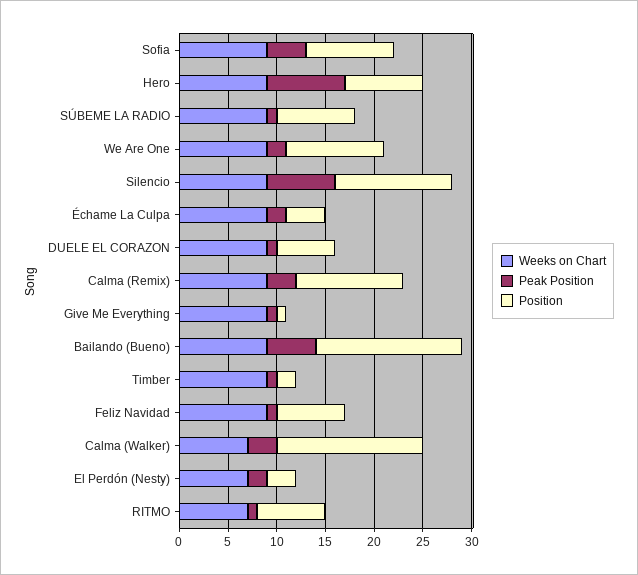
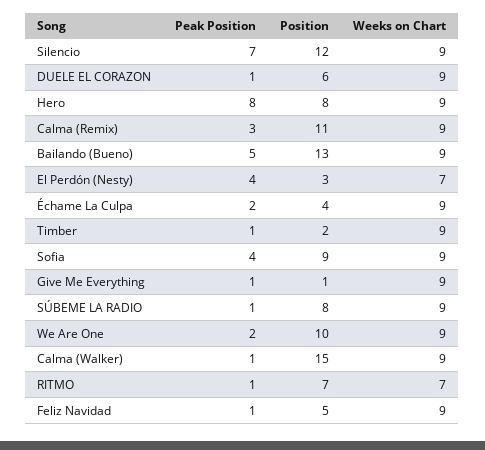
  {
    "Weeks on Chart": {
      "Sofia": 9,
      "Hero": 9,
      "SÚBEME LA RADIO": 9,
      "We Are One": 9,
      "Silencio": 9,
      "Échame La Culpa": 9,
      "DUELE EL CORAZON": 9,
      "Calma (Remix)": 9,
      "Give Me Everything": 9,
      "Bailando (Bueno)": 9,
      "Timber": 9,
      "Feliz Navidad": 9,
-     "Calma (Walker)": 7,
+     "Calma (Walker)": 9,
      "El Perdón (Nesty)": 7,
      "RITMO": 7
    },
    "Peak Position": {
      "Sofia": 4,
      "Hero": 8,
      "SÚBEME LA RADIO": 1,
      "We Are One": 2,
      "Silencio": 7,
      "Échame La Culpa": 2,
      "DUELE EL CORAZON": 1,
      "Calma (Remix)": 3,
      "Give Me Everything": 1,
      "Bailando (Bueno)": 5,
      "Timber": 1,
      "Feliz Navidad": 1,
-     "Calma (Walker)": 3,
+     "Calma (Walker)": 1,
-     "El Perdón (Nesty)": 2,
+     "El Perdón (Nesty)": 4,
      "RITMO": 1
    },
    "Position": {
      "Sofia": 9,
      "Hero": 8,
      "SÚBEME LA RADIO": 8,
      "We Are One": 10,
      "Silencio": 12,
      "Échame La Culpa": 4,
      "DUELE EL CORAZON": 6,
      "Calma (Remix)": 11,
      "Give Me Everything": 1,
-     "Bailando (Bueno)": 15,
+     "Bailando (Bueno)": 13,
      "Timber": 2,
-     "Feliz Navidad": 7,
+     "Feliz Navidad": 5,
      "Calma (Walker)": 15,
      "El Perdón (Nesty)": 3,
      "RITMO": 7
    }
  }

